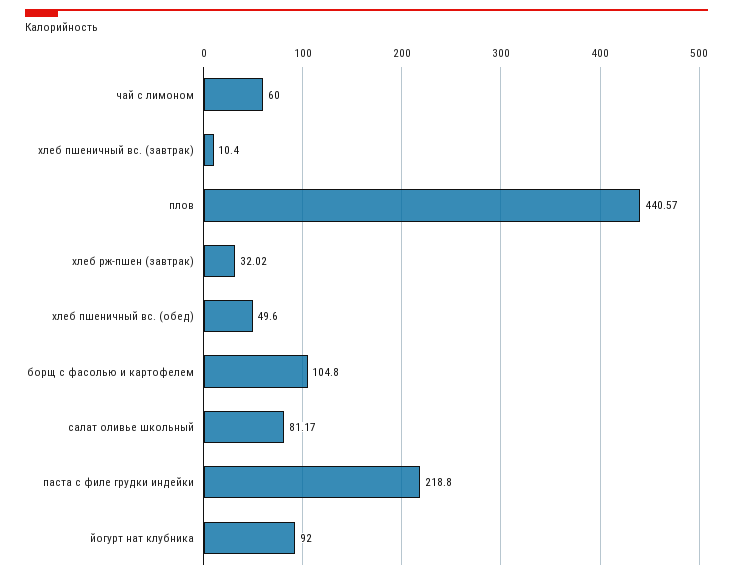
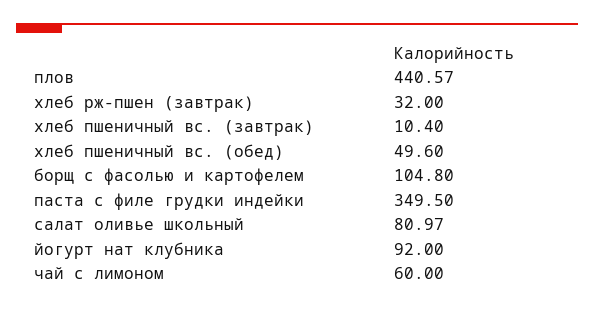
  {
    "чай с лимоном": 60,
    "хлеб пшеничный вс. (завтрак)": 10.4,
    "плов": 440.57,
-   "хлеб рж-пшен (завтрак)": 32.02,
+   "хлеб рж-пшен (завтрак)": 32,
    "хлеб пшеничный вс. (обед)": 49.6,
    "борщ с фасолью и картофелем": 104.8,
-   "салат оливье школьный": 81.17,
+   "салат оливье школьный": 80.97,
-   "паста с филе грудки индейки": 218.8,
+   "паста с филе грудки индейки": 349.5,
    "йогурт нат клубника": 92
  }

